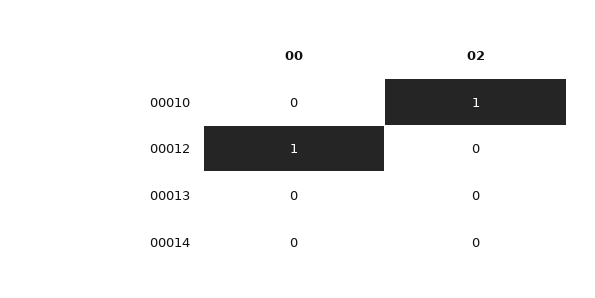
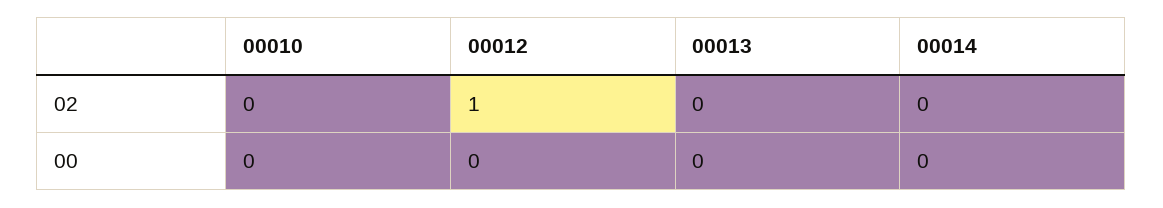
  {
    "00": {
      "00010": 0,
-     "00012": 1,
+     "00012": 0,
      "00013": 0,
      "00014": 0
    },
    "02": {
-     "00010": 1,
+     "00010": 0,
-     "00012": 0,
+     "00012": 1,
      "00013": 0,
      "00014": 0
    }
  }

